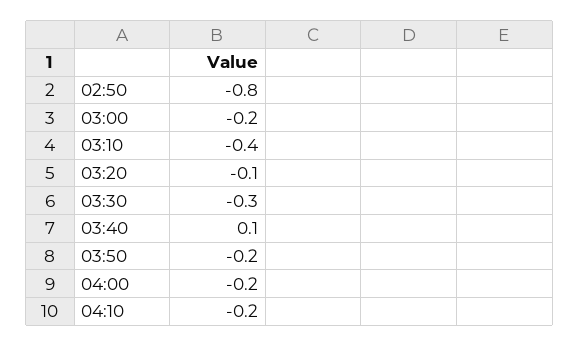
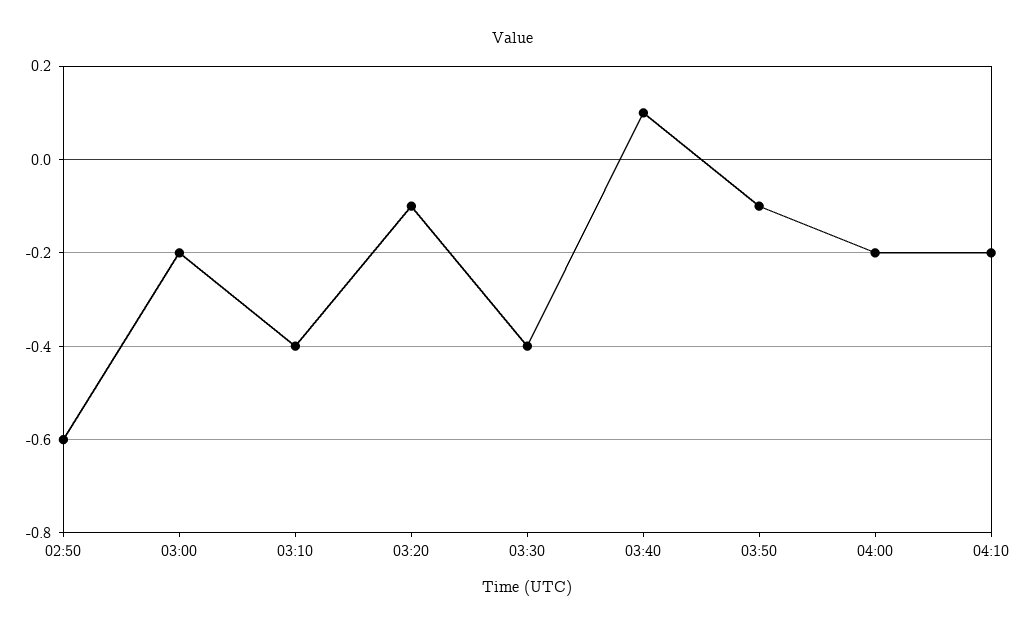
  {
-   "02:50": -0.8,
+   "02:50": -0.6,
    "03:00": -0.2,
    "03:10": -0.4,
    "03:20": -0.1,
-   "03:30": -0.3,
+   "03:30": -0.4,
    "03:40": 0.1,
-   "03:50": -0.2,
+   "03:50": -0.1,
    "04:00": -0.2,
    "04:10": -0.2
  }

